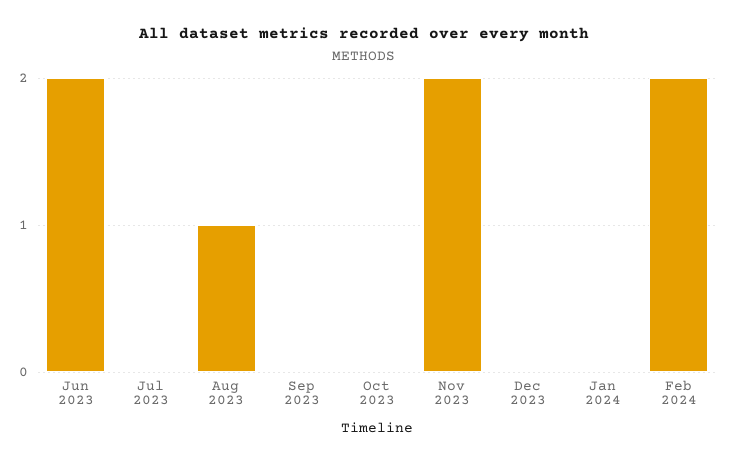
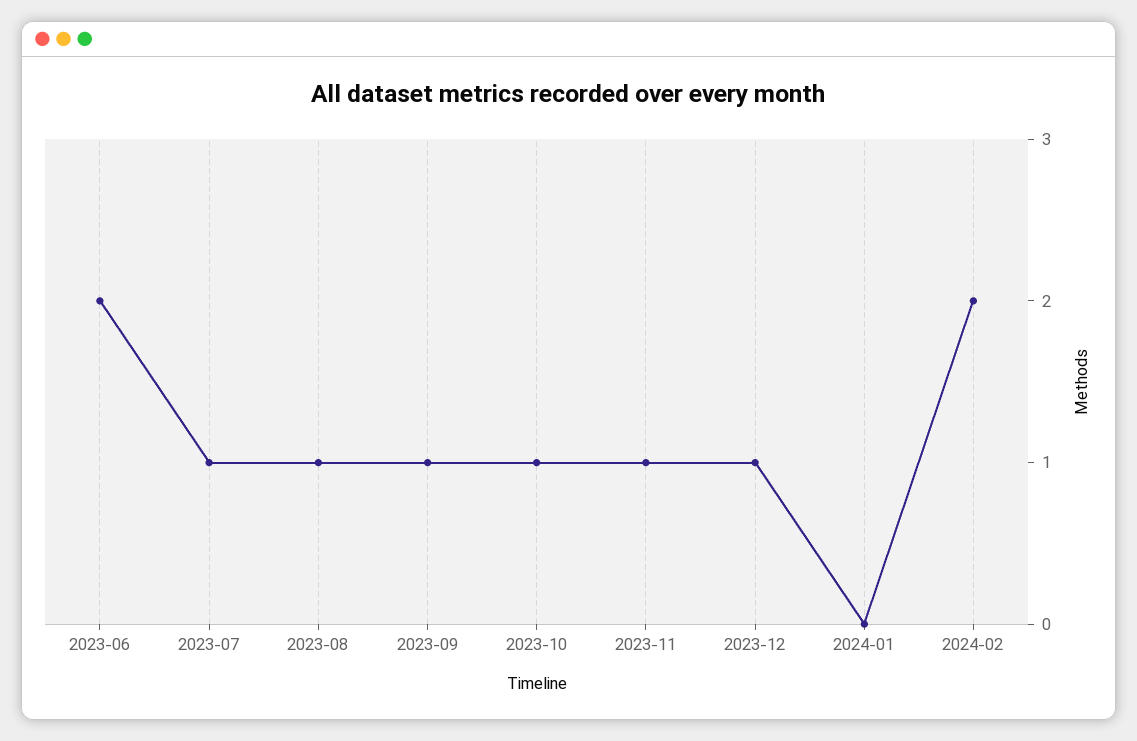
  {
    "Jun 2023": 2,
-   "Jul 2023": 0,
+   "Jul 2023": 1,
    "Aug 2023": 1,
-   "Sep 2023": 0,
+   "Sep 2023": 1,
-   "Oct 2023": 0,
+   "Oct 2023": 1,
-   "Nov 2023": 2,
+   "Nov 2023": 1,
-   "Dec 2023": 0,
+   "Dec 2023": 1,
    "Jan 2024": 0,
    "Feb 2024": 2
  }

